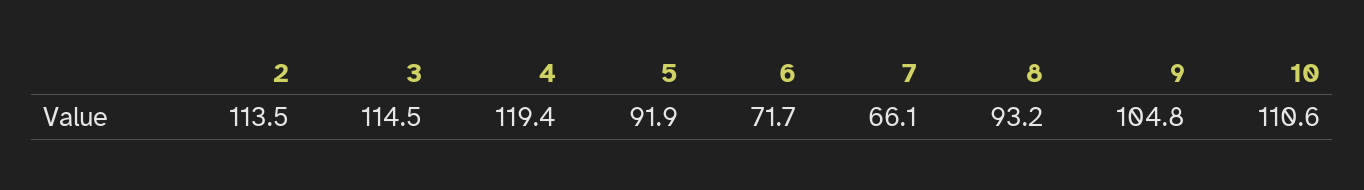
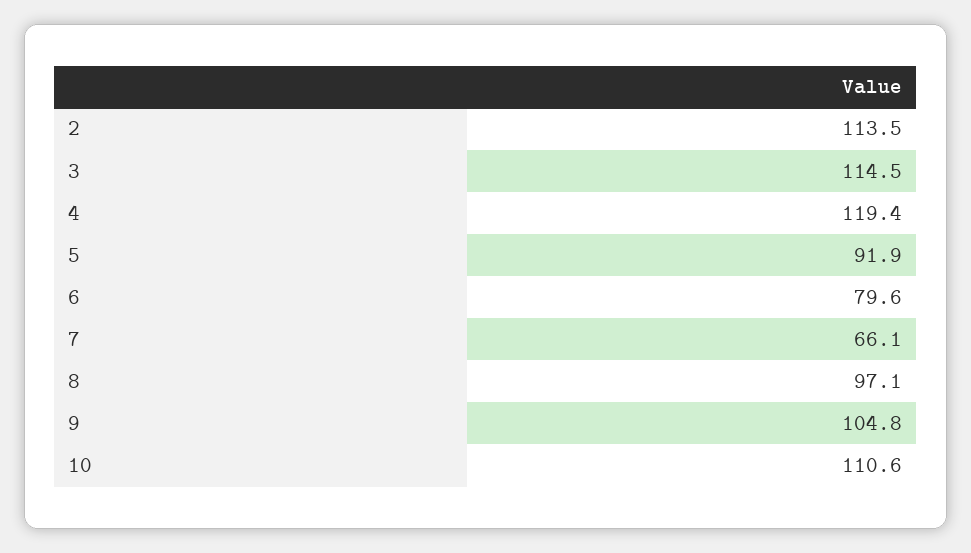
  {
    "2": 113.5,
    "3": 114.5,
    "4": 119.4,
    "5": 91.9,
-   "6": 71.7,
+   "6": 79.6,
    "7": 66.1,
-   "8": 93.2,
+   "8": 97.1,
    "9": 104.8,
    "10": 110.6
  }

